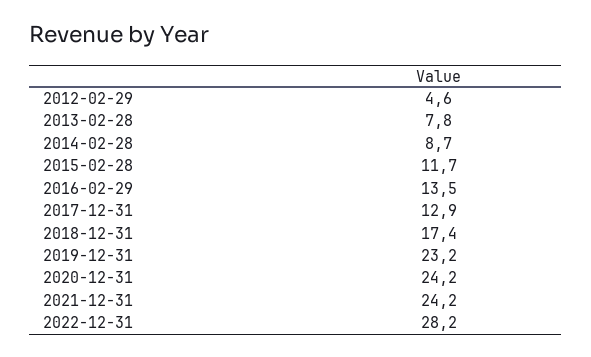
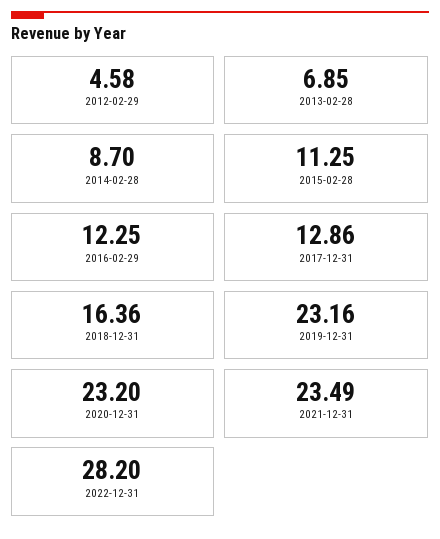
  {
    "2012-02-29": 4.58,
-   "2013-02-28": 7.8,
+   "2013-02-28": 6.85,
    "2014-02-28": 8.7,
-   "2015-02-28": 11.7,
+   "2015-02-28": 11.25,
-   "2016-02-29": 13.5,
+   "2016-02-29": 12.25,
    "2017-12-31": 12.86,
-   "2018-12-31": 17.4,
+   "2018-12-31": 16.36,
    "2019-12-31": 23.16,
-   "2020-12-31": 24.2,
+   "2020-12-31": 23.2,
-   "2021-12-31": 24.2,
+   "2021-12-31": 23.49,
    "2022-12-31": 28.2
  }

